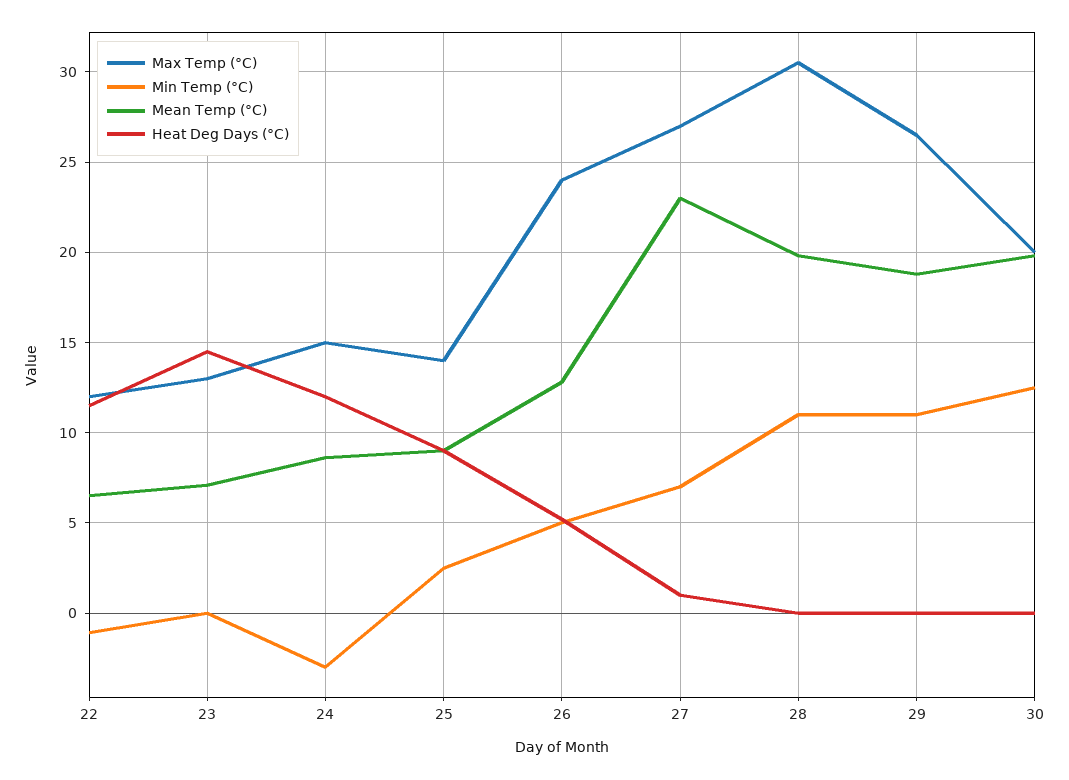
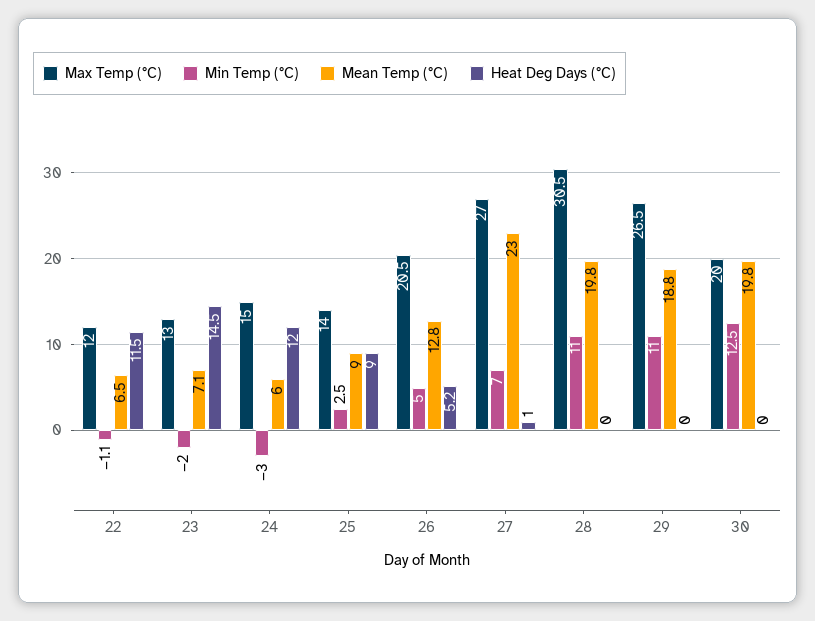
  {
    "Max Temp (°C)": {
      "22": 12,
      "23": 13,
      "24": 15,
      "25": 14,
-     "26": 24,
+     "26": 20.5,
      "27": 27,
      "28": 30.5,
      "29": 26.5,
      "30": 20
    },
    "Min Temp (°C)": {
      "22": -1.1,
-     "23": 0,
+     "23": -2,
      "24": -3,
      "25": 2.5,
      "26": 5,
      "27": 7,
      "28": 11,
      "29": 11,
      "30": 12.5
    },
    "Mean Temp (°C)": {
      "22": 6.5,
      "23": 7.1,
-     "24": 8.5,
+     "24": 6,
      "25": 9,
      "26": 12.8,
      "27": 23,
      "28": 19.8,
      "29": 18.8,
      "30": 19.8
    },
    "Heat Deg Days (°C)": {
      "22": 11.5,
      "23": 14.5,
      "24": 12,
      "25": 9,
      "26": 5.2,
      "27": 1,
      "28": 0,
      "29": 0,
      "30": 0
    }
  }

